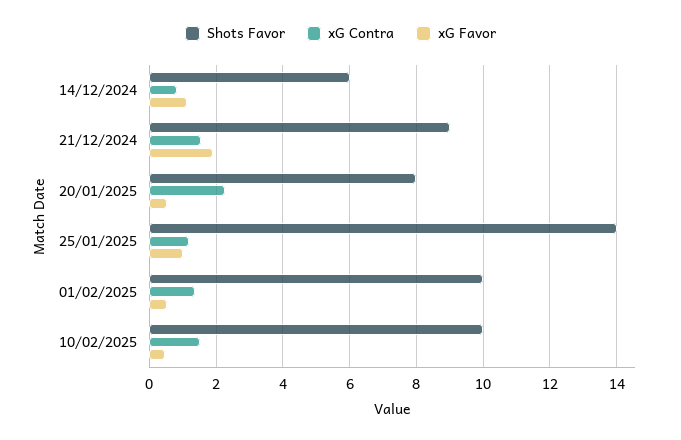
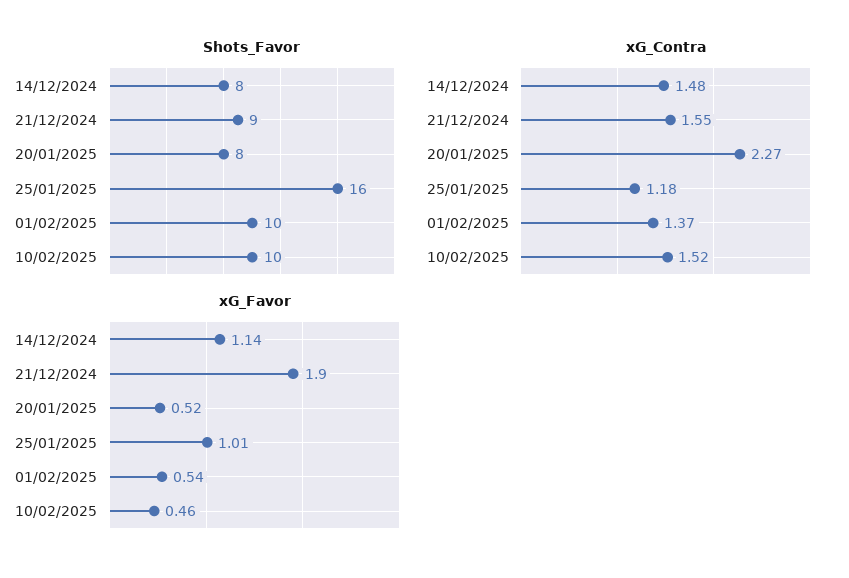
  {
    "Shots Favor": {
-     "14/12/2024": 6,
+     "14/12/2024": 8,
      "21/12/2024": 9,
      "20/01/2025": 8,
-     "25/01/2025": 14,
+     "25/01/2025": 16,
      "01/02/2025": 10,
      "10/02/2025": 10
    },
    "xG Contra": {
-     "14/12/2024": 0.8,
+     "14/12/2024": 1.48,
      "21/12/2024": 1.55,
      "20/01/2025": 2.27,
      "25/01/2025": 1.18,
      "01/02/2025": 1.37,
      "10/02/2025": 1.52
    },
    "xG Favor": {
      "14/12/2024": 1.14,
      "21/12/2024": 1.9,
      "20/01/2025": 0.52,
      "25/01/2025": 1.01,
      "01/02/2025": 0.54,
      "10/02/2025": 0.46
    }
  }

